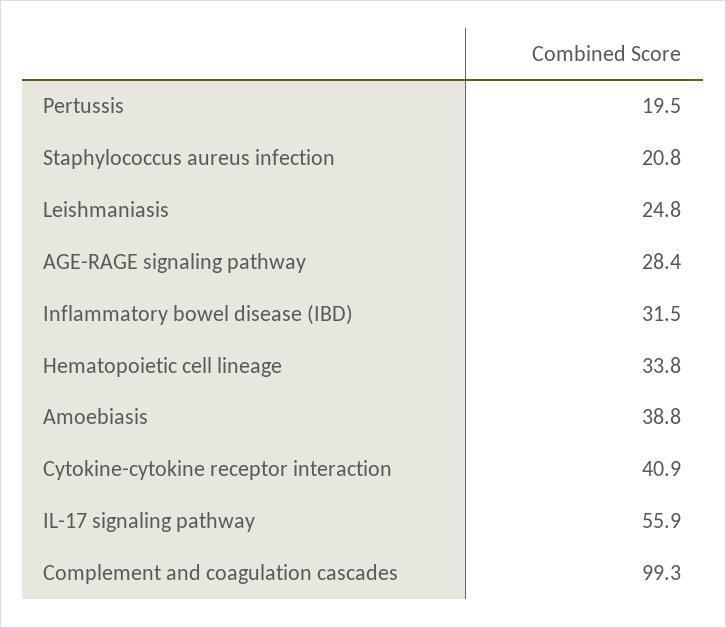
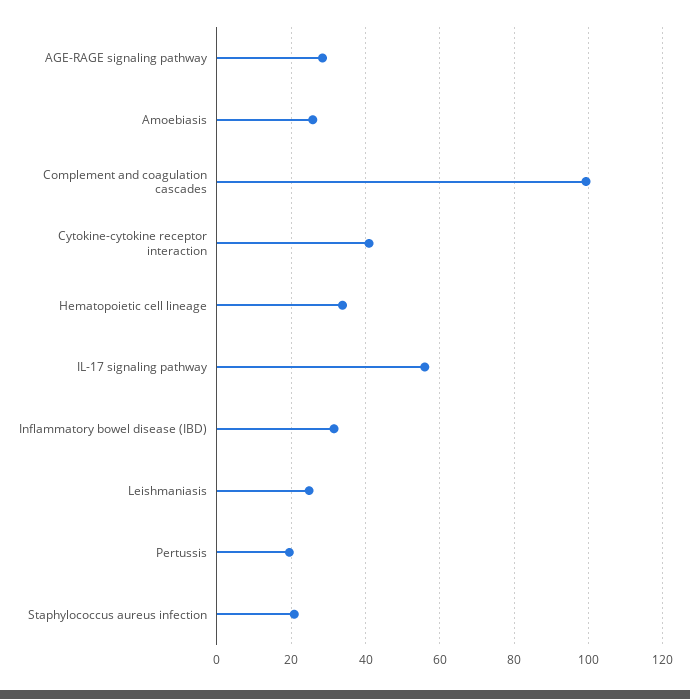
  {
    "Pertussis": 19.5,
    "Staphylococcus aureus infection": 20.8,
    "Leishmaniasis": 24.8,
    "AGE-RAGE signaling pathway": 28.4,
    "Inflammatory bowel disease (IBD)": 31.5,
    "Hematopoietic cell lineage": 33.8,
-   "Amoebiasis": 38.8,
+   "Amoebiasis": 26,
    "Cytokine-cytokine receptor interaction": 40.9,
    "IL-17 signaling pathway": 55.9,
    "Complement and coagulation cascades": 99.3
  }

